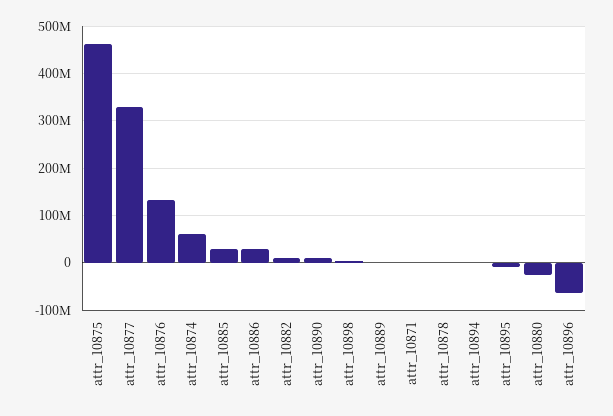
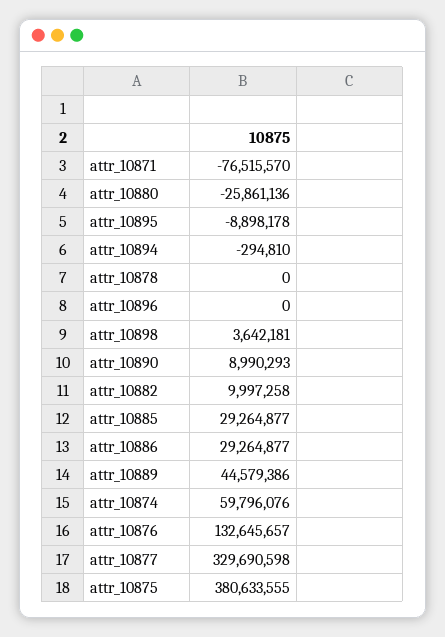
  {
-   "attr_10875": 460000000,
+   "attr_10875": 380633555,
    "attr_10877": 329690598,
    "attr_10876": 132645657,
    "attr_10874": 59796076,
    "attr_10885": 29264877,
    "attr_10886": 29264877,
    "attr_10882": 9997258,
    "attr_10890": 8990293,
    "attr_10898": 3642181,
-   "attr_10889": 0,
+   "attr_10889": 44579386,
-   "attr_10871": 0,
+   "attr_10871": -76515570,
    "attr_10878": 0,
    "attr_10894": -294810,
    "attr_10895": -8898178,
    "attr_10880": -25861136,
-   "attr_10896": -60000000
+   "attr_10896": 0
  }

